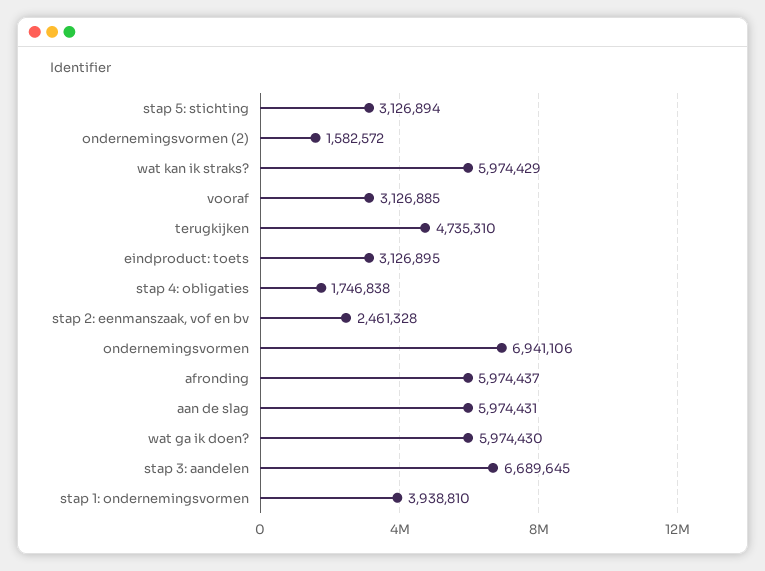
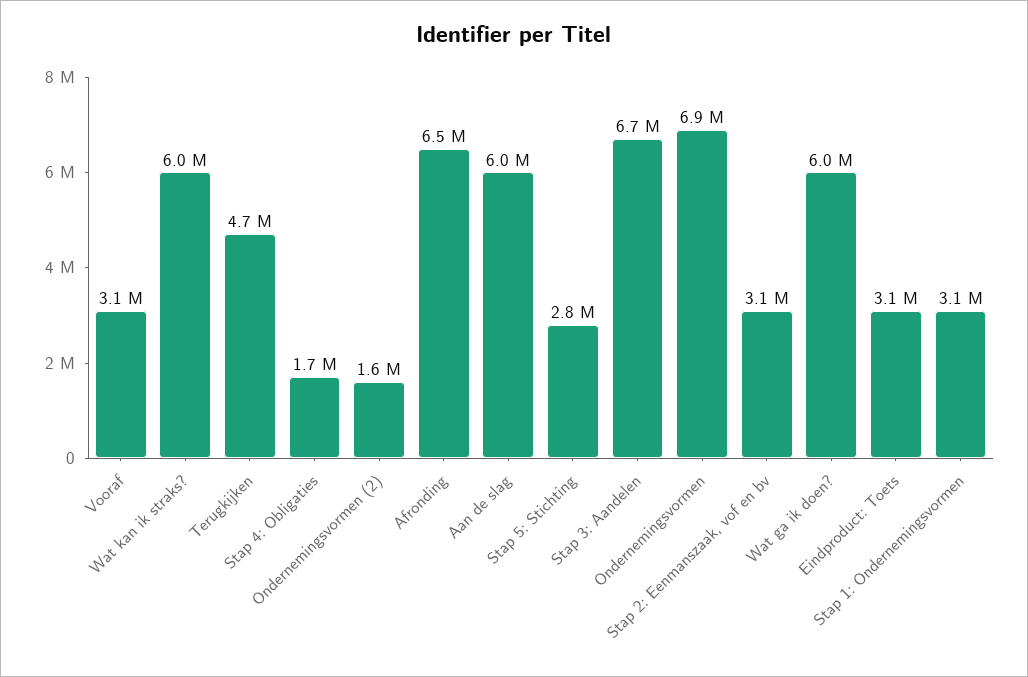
  {
-   "stap 5: stichting": 3126894,
+   "stap 5: stichting": 2800000,
    "ondernemingsvormen (2)": 1582572,
    "wat kan ik straks?": 5974429,
    "vooraf": 3126885,
    "terugkijken": 4735310,
    "eindproduct: toets": 3126895,
    "stap 4: obligaties": 1746838,
-   "stap 2: eenmanszaak, vof en bv": 2461328,
+   "stap 2: eenmanszaak, vof en bv": 3100000,
    "ondernemingsvormen": 6941106,
-   "afronding": 5974437,
+   "afronding": 6500000,
    "aan de slag": 5974431,
    "wat ga ik doen?": 5974430,
    "stap 3: aandelen": 6689645,
-   "stap 1: ondernemingsvormen": 3938810
+   "stap 1: ondernemingsvormen": 3100000
  }

